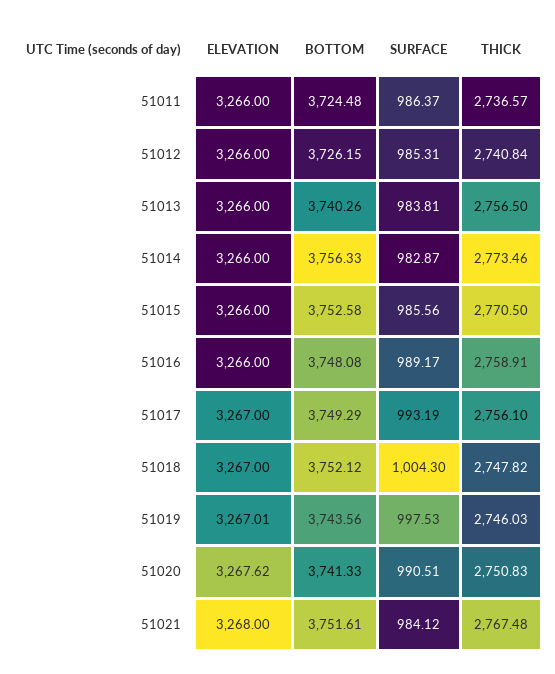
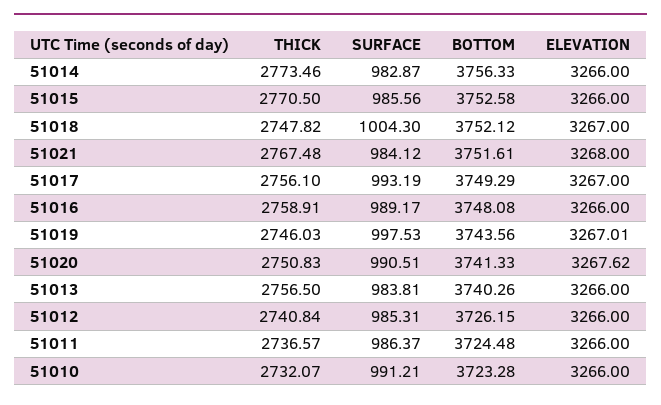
  {
    "ELEVATION": {
      "51011": 3266,
      "51012": 3266,
      "51013": 3266,
      "51014": 3266,
      "51015": 3266,
      "51016": 3266,
      "51017": 3267,
      "51018": 3267,
      "51019": 3267.01,
      "51020": 3267.62,
-     "51021": 3268
+     "51021": 3268,
+     "51010": 3266
    },
    "BOTTOM": {
      "51011": 3724.48,
      "51012": 3726.15,
      "51013": 3740.26,
      "51014": 3756.33,
      "51015": 3752.58,
      "51016": 3748.08,
      "51017": 3749.29,
      "51018": 3752.12,
      "51019": 3743.56,
      "51020": 3741.33,
-     "51021": 3751.61
+     "51021": 3751.61,
+     "51010": 3723.28
    },
    "SURFACE": {
      "51011": 986.37,
      "51012": 985.31,
      "51013": 983.81,
      "51014": 982.87,
      "51015": 985.56,
      "51016": 989.17,
      "51017": 993.19,
      "51018": 1004.3,
      "51019": 997.53,
      "51020": 990.51,
-     "51021": 984.12
+     "51021": 984.12,
+     "51010": 991.21
    },
    "THICK": {
      "51011": 2736.57,
      "51012": 2740.84,
      "51013": 2756.5,
      "51014": 2773.46,
      "51015": 2770.5,
      "51016": 2758.91,
      "51017": 2756.1,
      "51018": 2747.82,
      "51019": 2746.03,
      "51020": 2750.83,
-     "51021": 2767.48
+     "51021": 2767.48,
+     "51010": 2732.07
    }
  }

